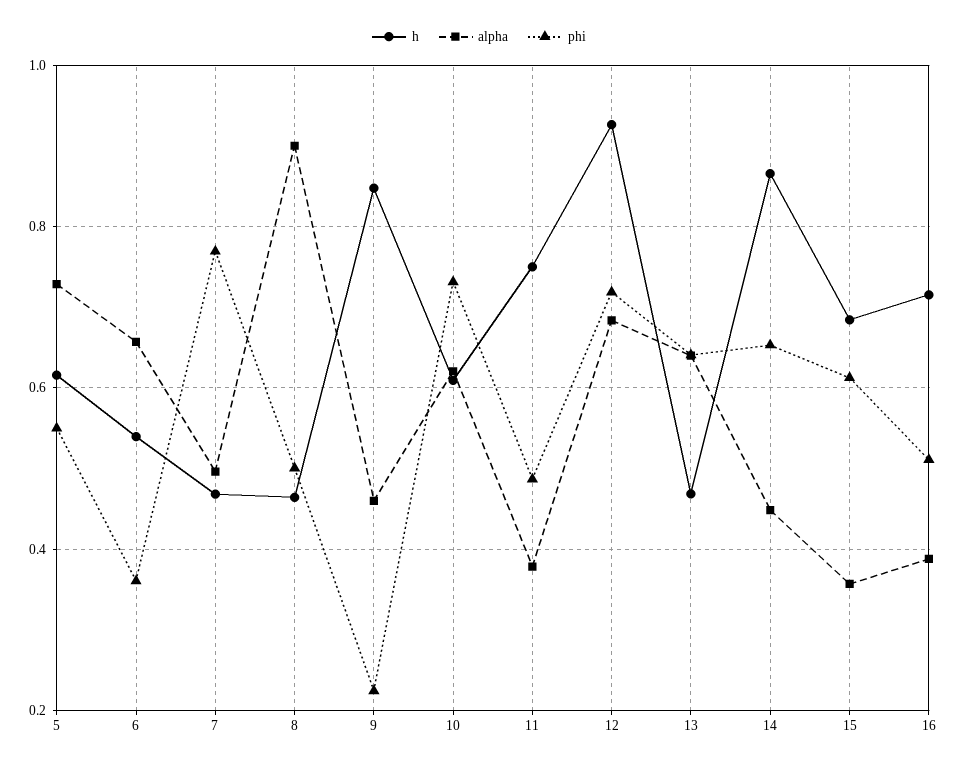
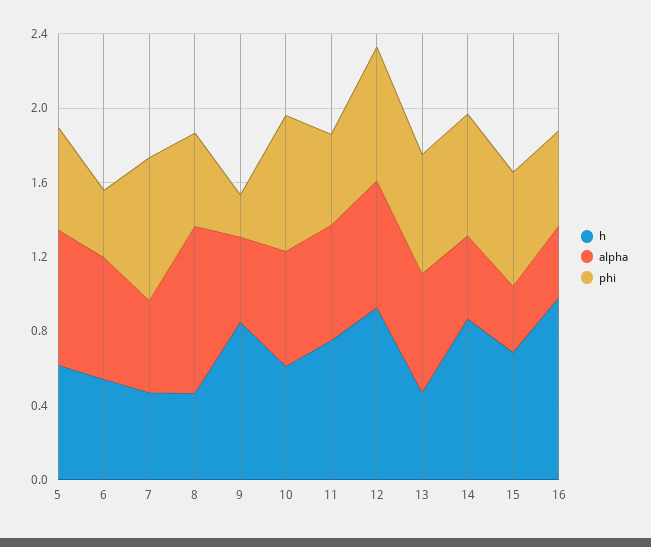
  {
    "h": {
      "5": 0.62,
      "6": 0.54,
      "7": 0.46,
      "8": 0.46,
      "9": 0.84,
      "10": 0.6,
      "11": 0.74,
      "12": 0.92,
      "13": 0.46,
      "14": 0.86,
      "15": 0.68,
-     "16": 0.72
+     "16": 1
    },
    "alpha": {
      "5": 0.72,
      "6": 0.66,
      "7": 0.5,
      "8": 0.9,
      "9": 0.46,
      "10": 0.62,
-     "11": 0.38,
+     "11": 0.6,
      "12": 0.68,
      "13": 0.64,
      "14": 0.44,
      "15": 0.36,
      "16": 0.38
    },
    "phi": {
      "5": 0.56,
      "6": 0.36,
      "7": 0.76,
      "8": 0.5,
      "9": 0.22,
      "10": 0.74,
      "11": 0.48,
      "12": 0.72,
      "13": 0.64,
      "14": 0.66,
      "15": 0.62,
      "16": 0.52
    }
  }

